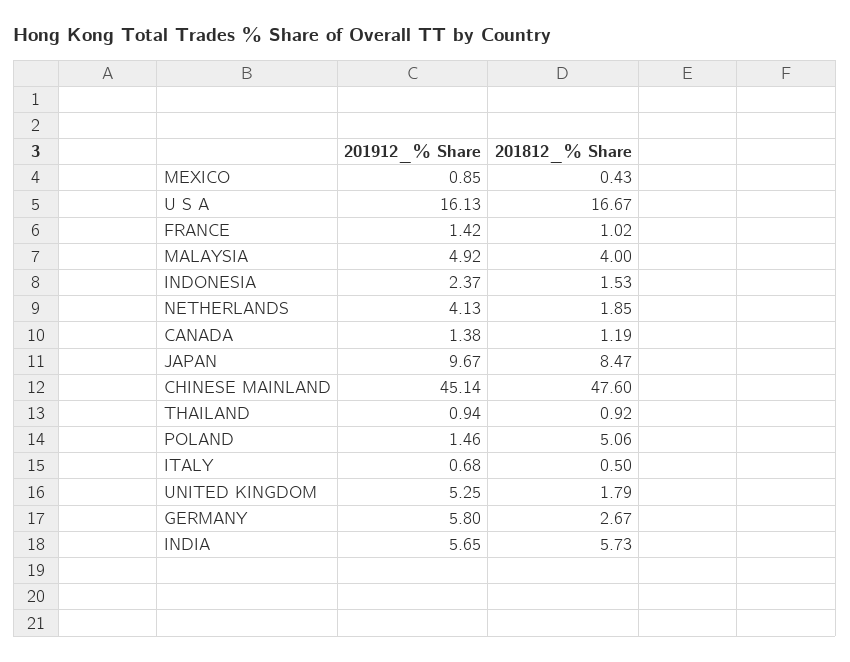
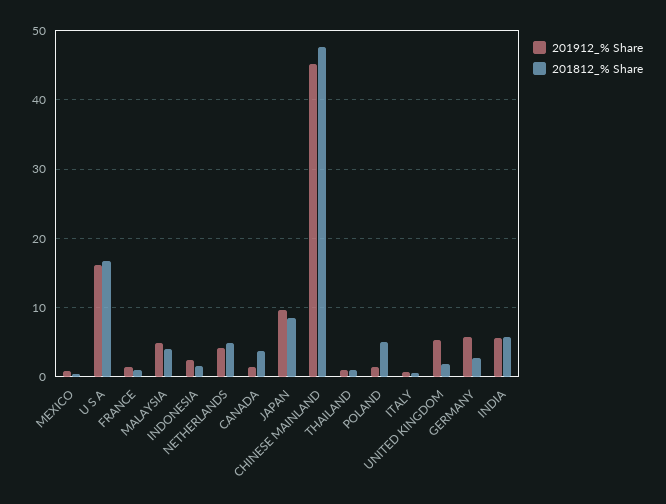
  {
    "201912_% Share": {
      "MEXICO": 0.85,
      "U S A": 16.13,
      "FRANCE": 1.42,
      "MALAYSIA": 4.92,
      "INDONESIA": 2.37,
      "NETHERLANDS": 4.13,
      "CANADA": 1.38,
      "JAPAN": 9.67,
      "CHINESE MAINLAND": 45.14,
      "THAILAND": 0.94,
      "POLAND": 1.46,
      "ITALY": 0.68,
      "UNITED KINGDOM": 5.25,
      "GERMANY": 5.8,
      "INDIA": 5.65
    },
    "201812_% Share": {
      "MEXICO": 0.43,
      "U S A": 16.67,
      "FRANCE": 1.02,
      "MALAYSIA": 4,
      "INDONESIA": 1.53,
-     "NETHERLANDS": 1.85,
+     "NETHERLANDS": 5,
-     "CANADA": 1.19,
+     "CANADA": 4,
      "JAPAN": 8.47,
      "CHINESE MAINLAND": 47.6,
      "THAILAND": 0.92,
      "POLAND": 5.06,
      "ITALY": 0.5,
      "UNITED KINGDOM": 1.79,
      "GERMANY": 2.67,
      "INDIA": 5.73
    }
  }

